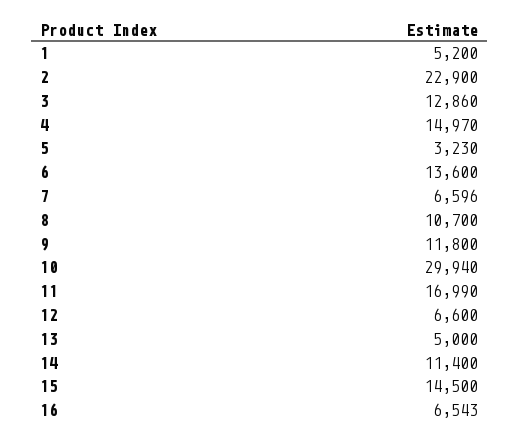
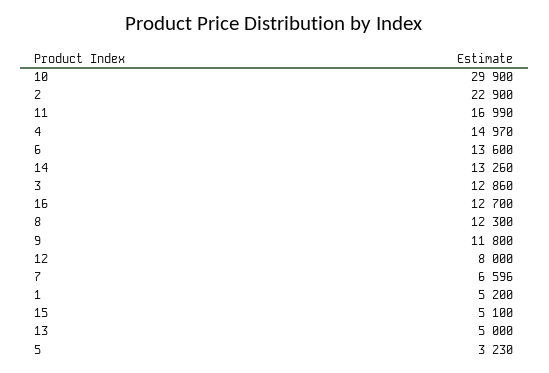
  {
    "1": 5200,
    "2": 22900,
    "3": 12860,
    "4": 14970,
    "5": 3230,
    "6": 13600,
    "7": 6596,
-   "8": 10700,
+   "8": 12300,
    "9": 11800,
-   "10": 29940,
+   "10": 29900,
    "11": 16990,
-   "12": 6600,
+   "12": 8000,
    "13": 5000,
-   "14": 11400,
+   "14": 13260,
-   "15": 14500,
+   "15": 5100,
-   "16": 6543
+   "16": 12700
  }

